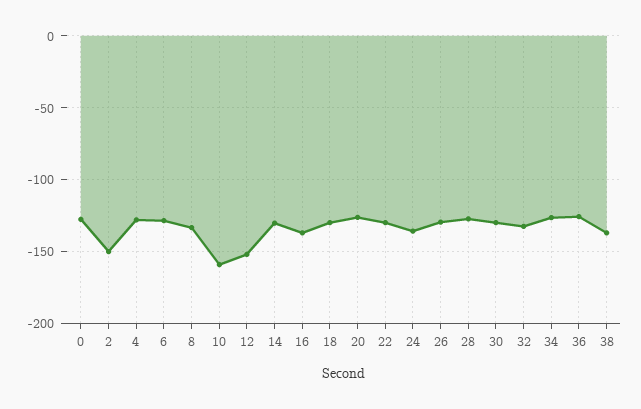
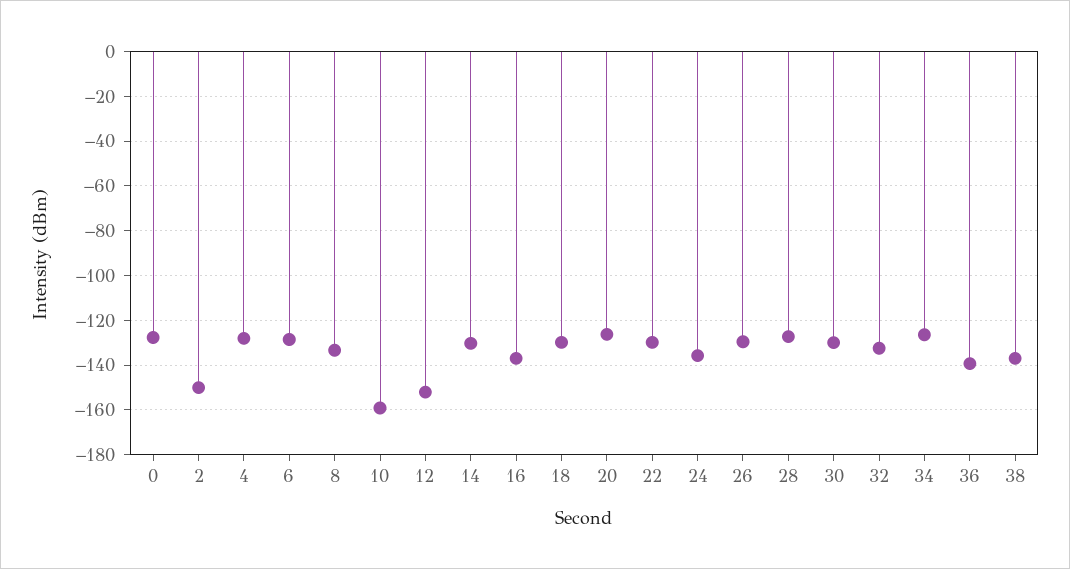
  {
    "0": -130,
    "2": -150,
    "4": -130,
    "6": -130,
    "8": -135,
    "10": -160,
    "12": -150,
    "14": -130,
    "16": -135,
    "18": -130,
    "20": -125,
    "22": -130,
    "24": -135,
    "26": -130,
    "28": -125,
    "30": -130,
    "32": -135,
    "34": -125,
-   "36": -125,
+   "36": -140,
    "38": -135
  }

